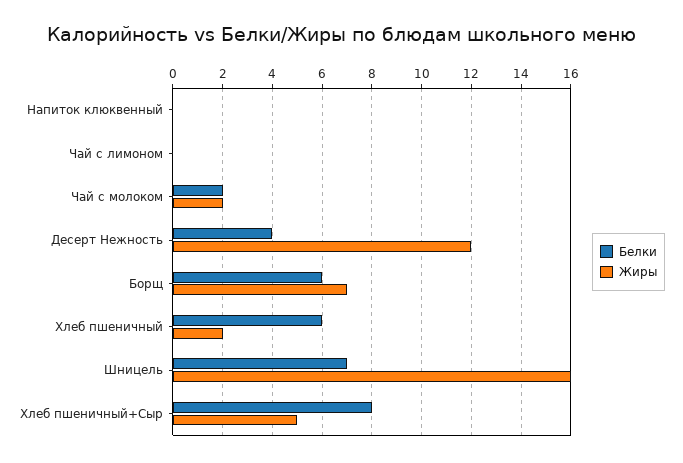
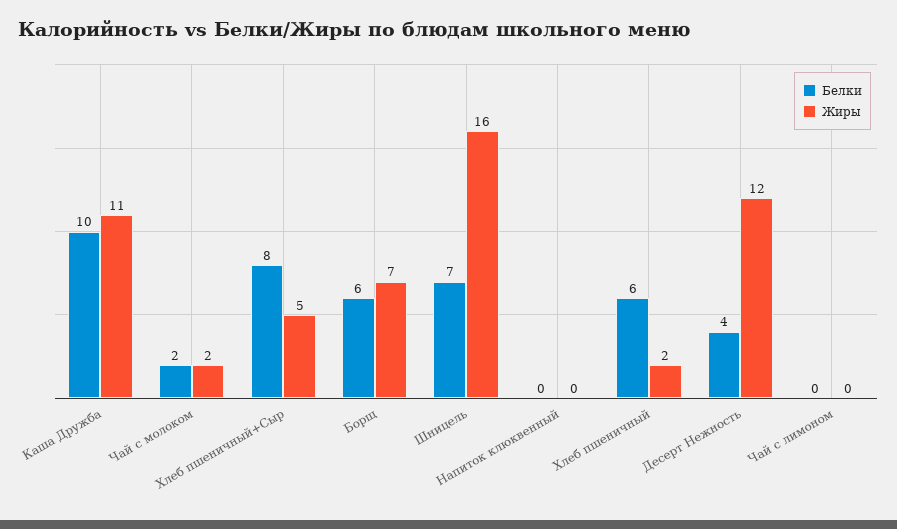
  {
    "Белки": {
      "Напиток клюквенный": 0,
      "Чай с лимоном": 0,
      "Чай с молоком": 2,
      "Десерт Нежность": 4,
      "Борщ": 6,
      "Хлеб пшеничный": 6,
      "Шницель": 7,
-     "Хлеб пшеничный+Сыр": 8
+     "Хлеб пшеничный+Сыр": 8,
+     "Каша Дружба": 10
    },
    "Жиры": {
      "Напиток клюквенный": 0,
      "Чай с лимоном": 0,
      "Чай с молоком": 2,
      "Десерт Нежность": 12,
      "Борщ": 7,
      "Хлеб пшеничный": 2,
      "Шницель": 16,
-     "Хлеб пшеничный+Сыр": 5
+     "Хлеб пшеничный+Сыр": 5,
+     "Каша Дружба": 11
    }
  }

